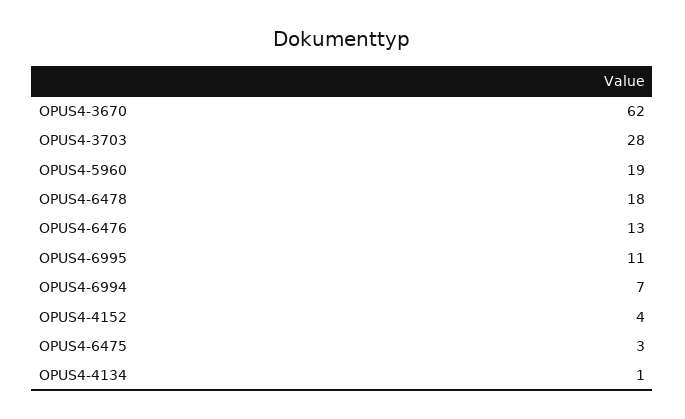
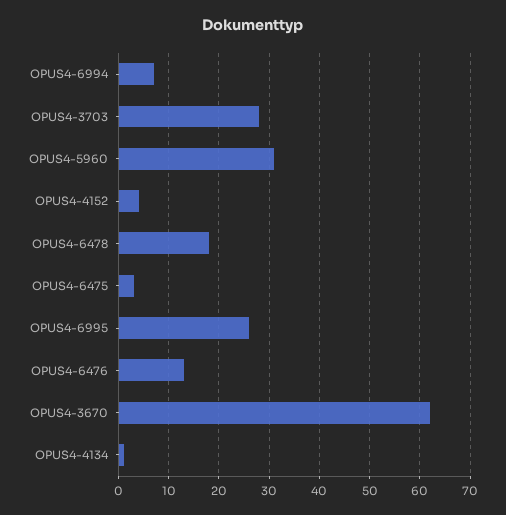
  {
    "OPUS4-3670": 62,
    "OPUS4-3703": 28,
-   "OPUS4-5960": 19,
+   "OPUS4-5960": 30,
    "OPUS4-6478": 18,
    "OPUS4-6476": 13,
-   "OPUS4-6995": 11,
+   "OPUS4-6995": 25,
    "OPUS4-6994": 7,
    "OPUS4-4152": 4,
    "OPUS4-6475": 3,
    "OPUS4-4134": 1
  }

